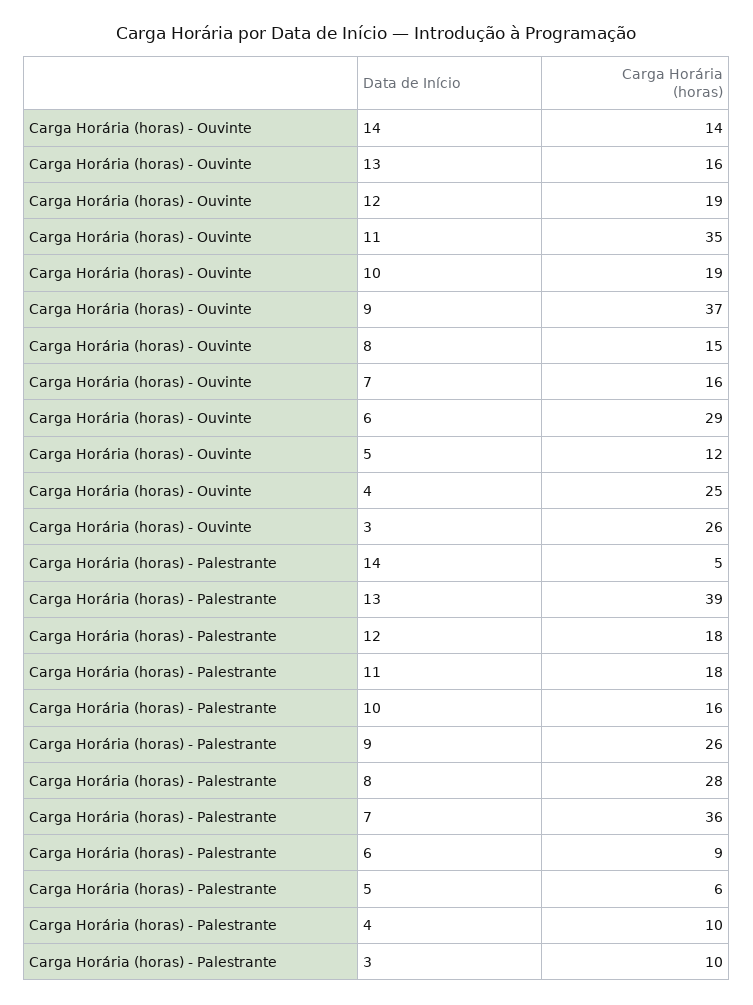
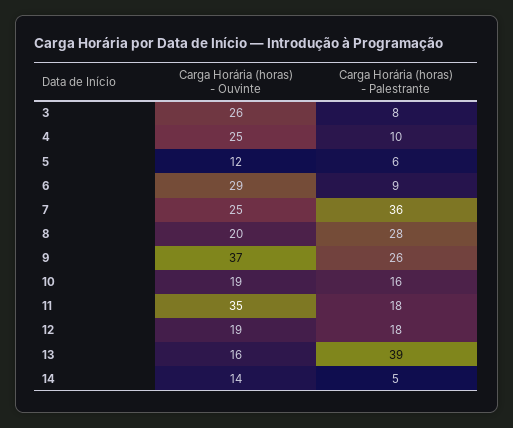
  {
    "Carga Horária (horas) - Ouvinte": {
      "14": 14,
      "13": 16,
      "12": 19,
      "11": 35,
      "10": 19,
      "9": 37,
-     "8": 15,
+     "8": 20,
-     "7": 16,
+     "7": 25,
      "6": 29,
      "5": 12,
      "4": 25,
      "3": 26
    },
    "Carga Horária (horas) - Palestrante": {
      "14": 5,
      "13": 39,
      "12": 18,
      "11": 18,
      "10": 16,
      "9": 26,
      "8": 28,
      "7": 36,
      "6": 9,
      "5": 6,
      "4": 10,
-     "3": 10
+     "3": 8
    }
  }

